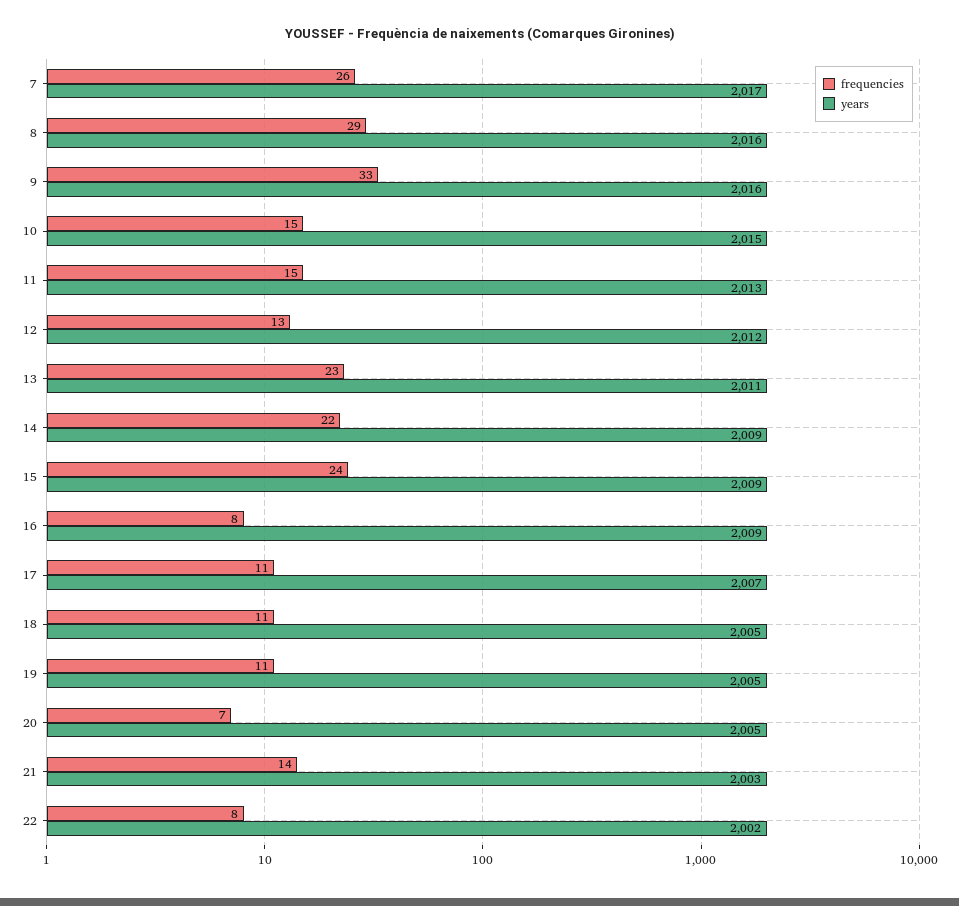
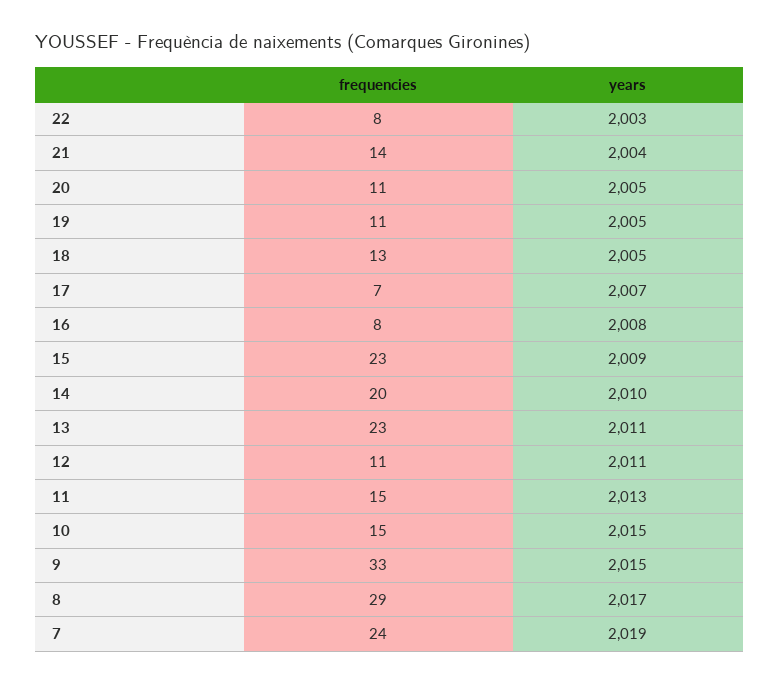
  {
    "frequencies": {
-     "7": 26,
+     "7": 24,
      "8": 29,
      "9": 33,
      "10": 15,
      "11": 15,
-     "12": 13,
+     "12": 11,
      "13": 23,
-     "14": 22,
+     "14": 20,
-     "15": 24,
+     "15": 23,
      "16": 8,
-     "17": 11,
+     "17": 7,
-     "18": 11,
+     "18": 13,
      "19": 11,
-     "20": 7,
+     "20": 11,
      "21": 14,
      "22": 8
    },
    "years": {
-     "7": 2017,
+     "7": 2019,
-     "8": 2016,
+     "8": 2017,
-     "9": 2016,
+     "9": 2015,
      "10": 2015,
      "11": 2013,
-     "12": 2012,
+     "12": 2011,
      "13": 2011,
-     "14": 2009,
+     "14": 2010,
      "15": 2009,
-     "16": 2009,
+     "16": 2008,
      "17": 2007,
      "18": 2005,
      "19": 2005,
      "20": 2005,
-     "21": 2003,
+     "21": 2004,
-     "22": 2002
+     "22": 2003
    }
  }

